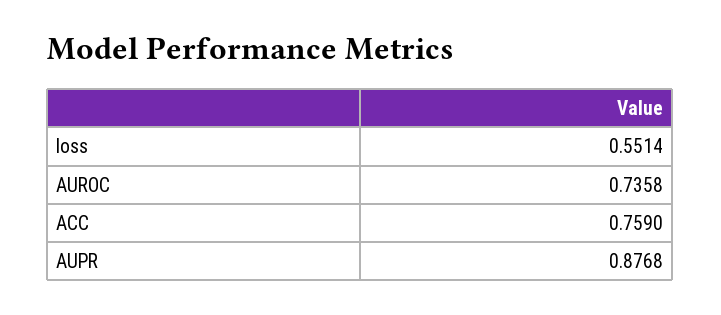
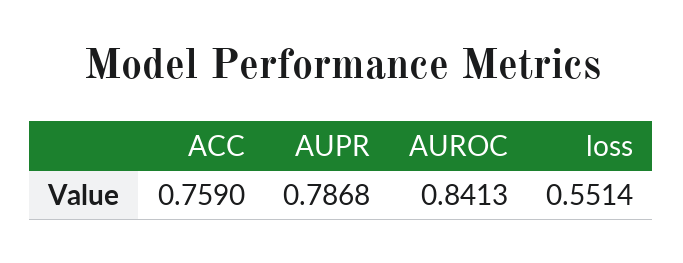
  {
    "loss": 0.5514,
-   "AUROC": 0.7358,
+   "AUROC": 0.8413,
    "ACC": 0.759,
-   "AUPR": 0.8768
+   "AUPR": 0.7868
  }

